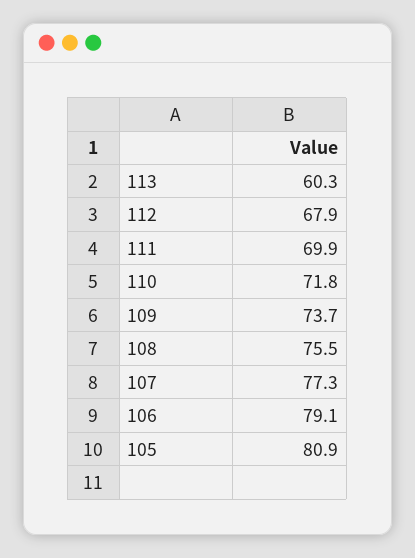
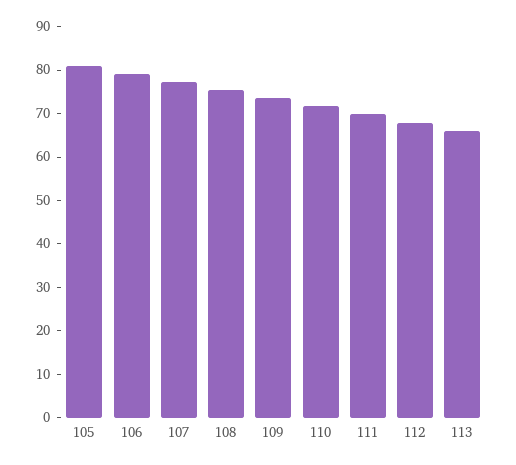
  {
-   "113": 60.3,
+   "113": 66,
    "112": 67.9,
    "111": 69.9,
    "110": 71.8,
    "109": 73.7,
    "108": 75.5,
    "107": 77.3,
    "106": 79.1,
    "105": 80.9
  }

